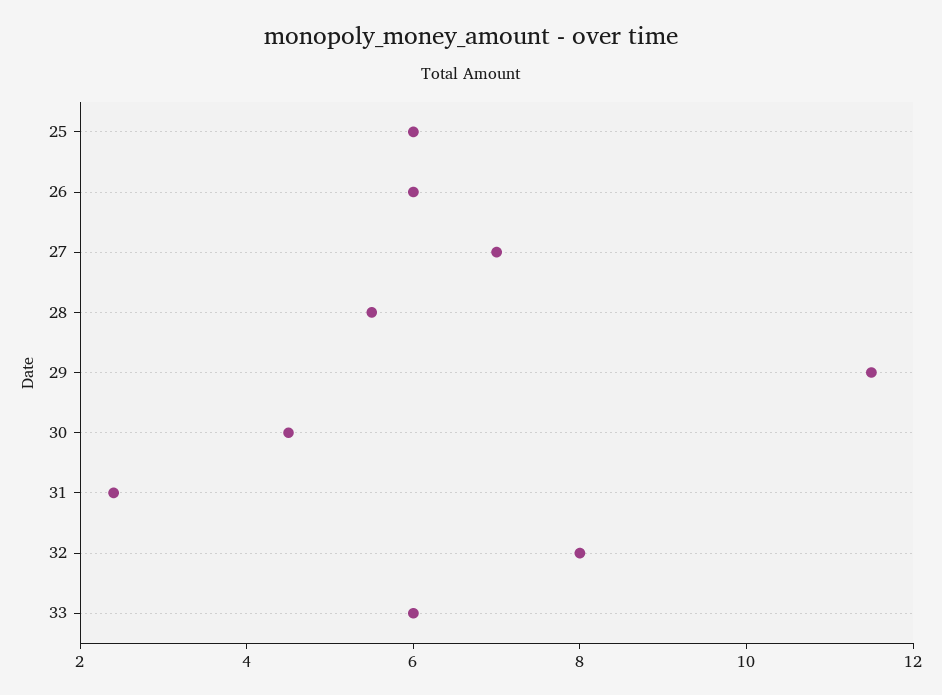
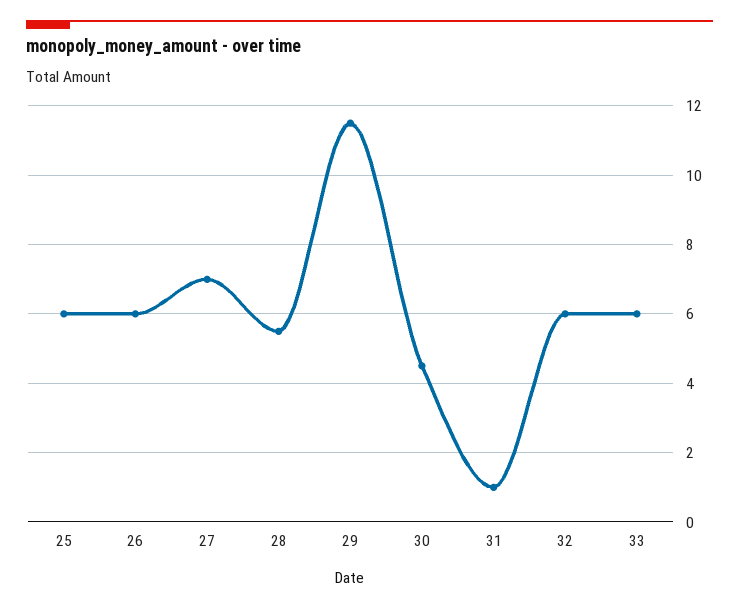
  {
    "25": 6,
    "26": 6,
    "27": 7,
    "28": 5.5,
    "29": 11.5,
    "30": 4.5,
-   "31": 2.5,
+   "31": 1,
-   "32": 8,
+   "32": 6,
    "33": 6
  }

